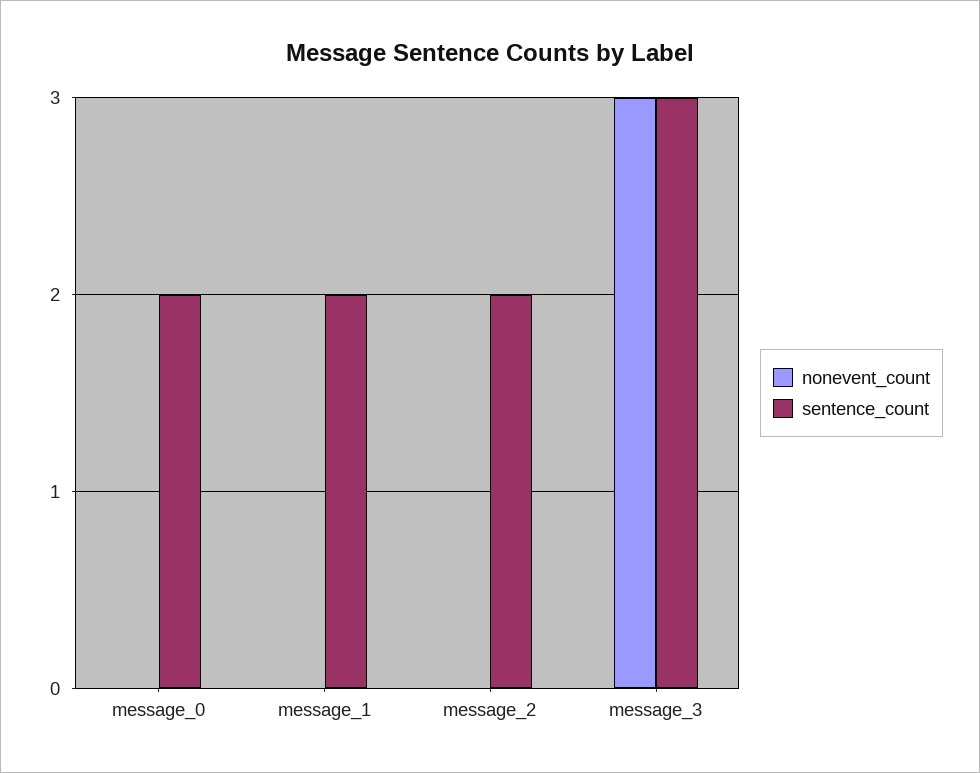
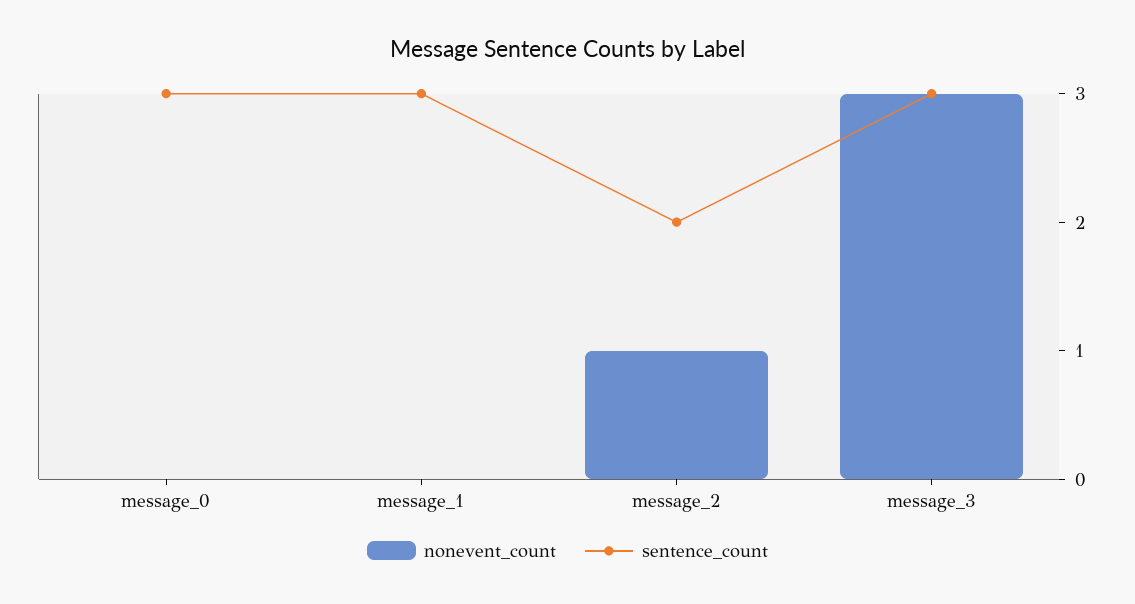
  {
    "nonevent_count": {
      "message_0": 0,
      "message_1": 0,
-     "message_2": 0,
+     "message_2": 1,
      "message_3": 3
    },
    "sentence_count": {
-     "message_0": 2,
+     "message_0": 3,
-     "message_1": 2,
+     "message_1": 3,
      "message_2": 2,
      "message_3": 3
    }
  }

